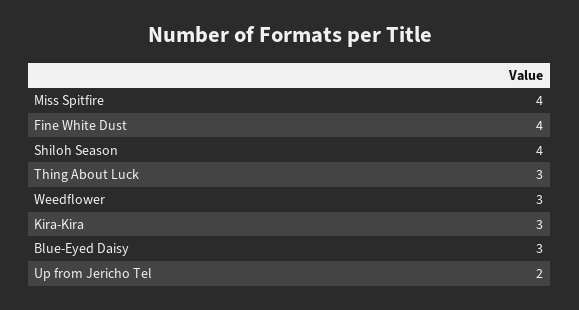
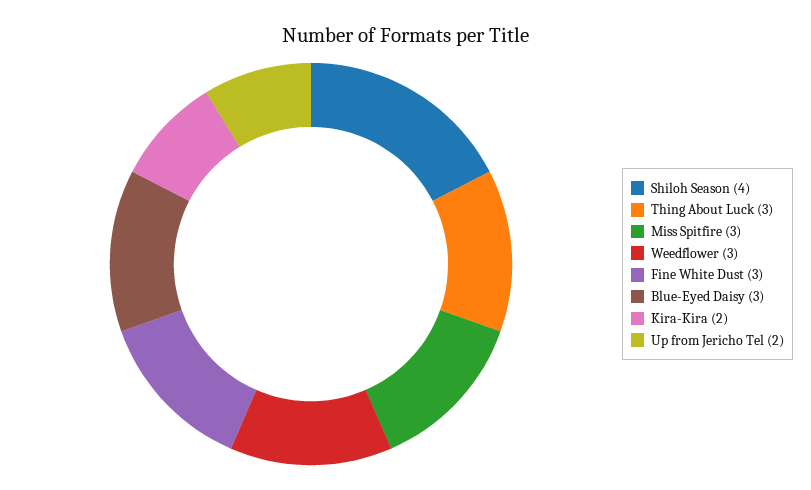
  {
-   "Miss Spitfire": 4,
+   "Miss Spitfire": 3,
-   "Fine White Dust": 4,
+   "Fine White Dust": 3,
    "Shiloh Season": 4,
    "Thing About Luck": 3,
    "Weedflower": 3,
-   "Kira-Kira": 3,
+   "Kira-Kira": 2,
    "Blue-Eyed Daisy": 3,
    "Up from Jericho Tel": 2
  }

